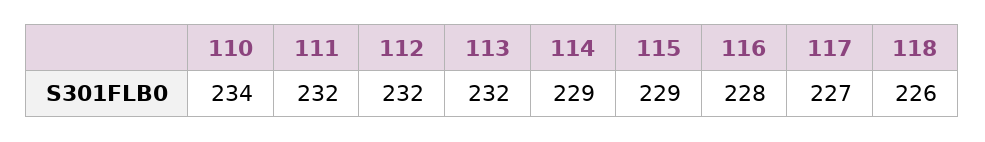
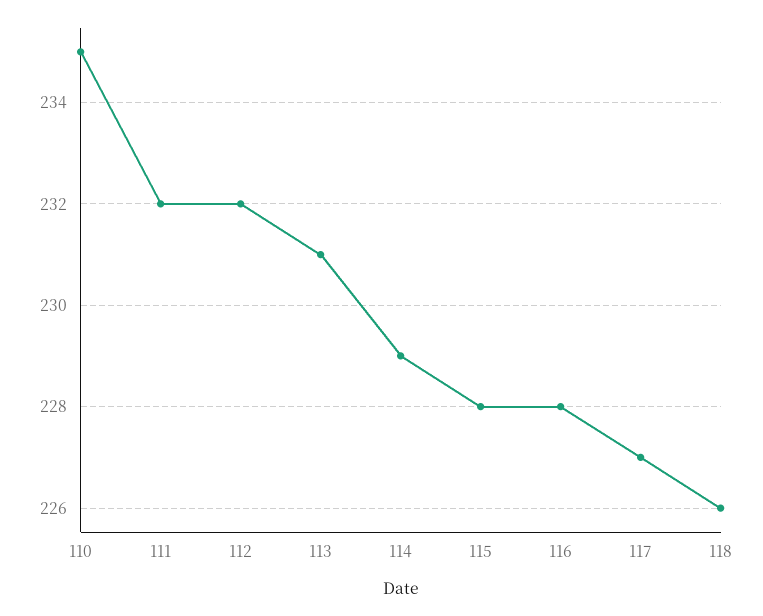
  {
-   "110": 234,
+   "110": 235,
    "111": 232,
    "112": 232,
-   "113": 232,
+   "113": 231,
    "114": 229,
-   "115": 229,
+   "115": 228,
    "116": 228,
    "117": 227,
    "118": 226
  }

